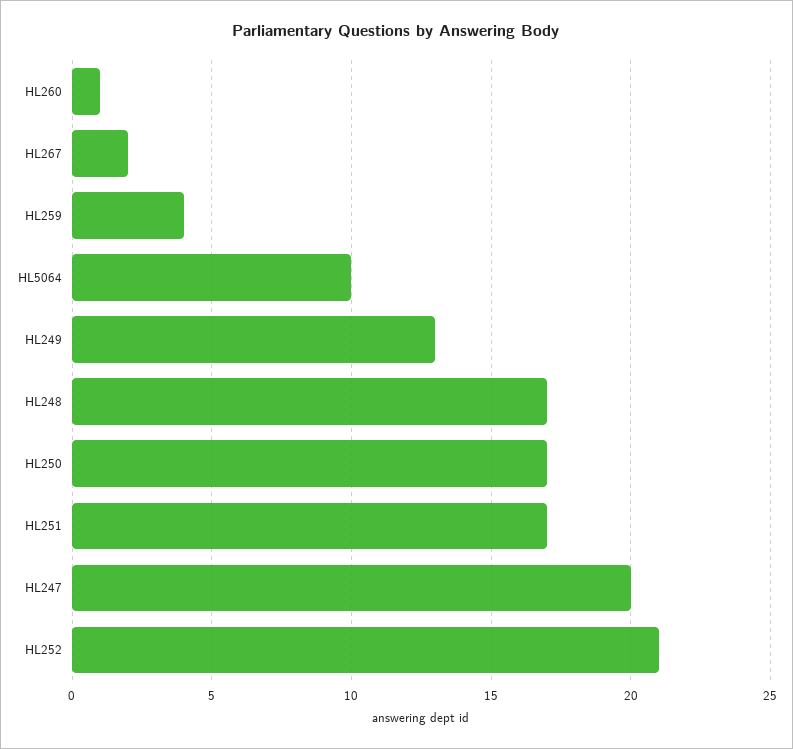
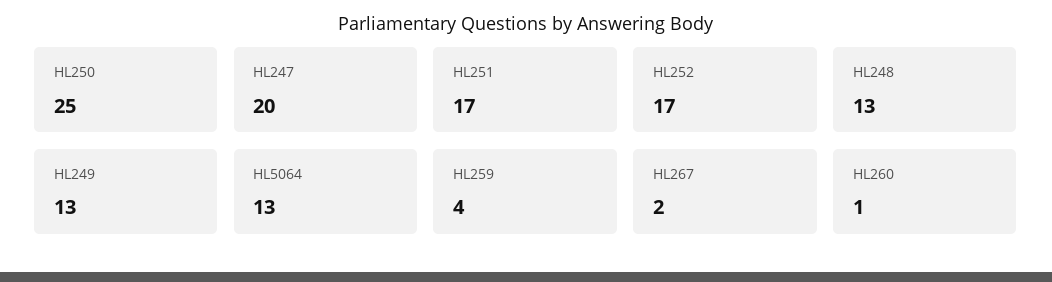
  {
    "HL260": 1,
    "HL267": 2,
    "HL259": 4,
-   "HL5064": 10,
+   "HL5064": 13,
    "HL249": 13,
-   "HL248": 17,
+   "HL248": 13,
-   "HL250": 17,
+   "HL250": 25,
    "HL251": 17,
    "HL247": 20,
-   "HL252": 21
+   "HL252": 17
  }

